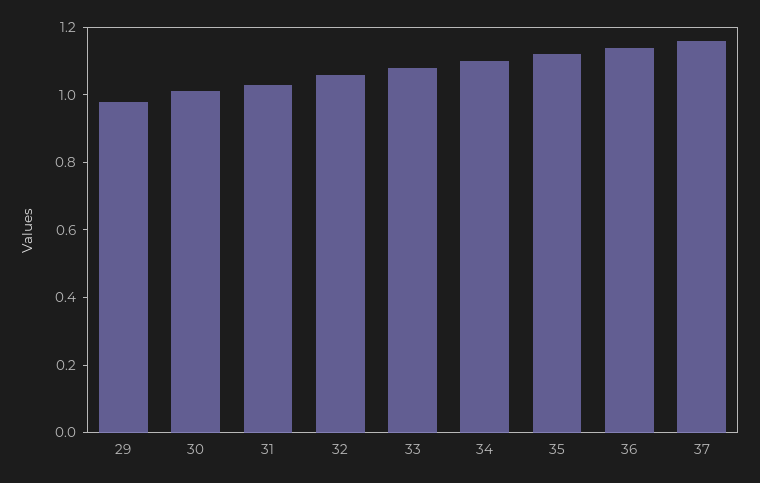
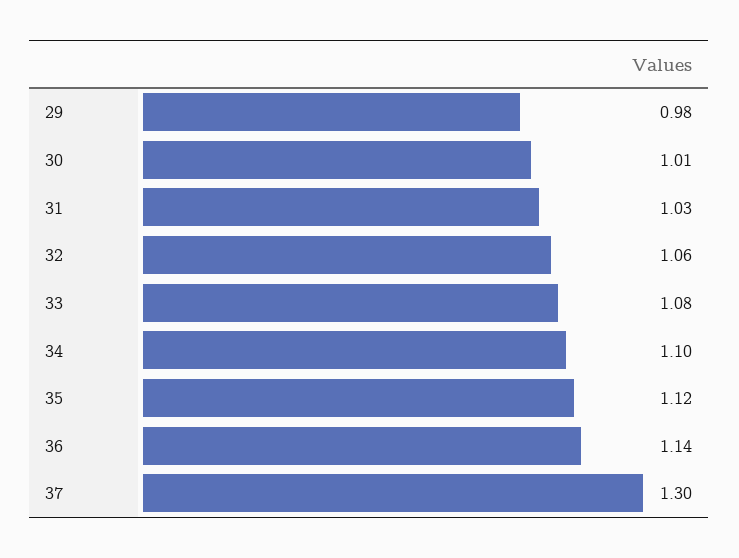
  {
    "29": 0.98,
    "30": 1.01,
    "31": 1.03,
    "32": 1.06,
    "33": 1.08,
    "34": 1.1,
    "35": 1.12,
    "36": 1.14,
-   "37": 1.15
+   "37": 1.3
  }

